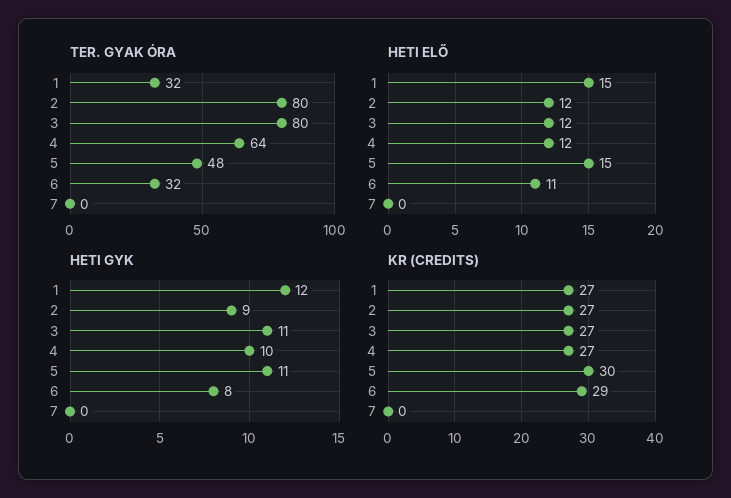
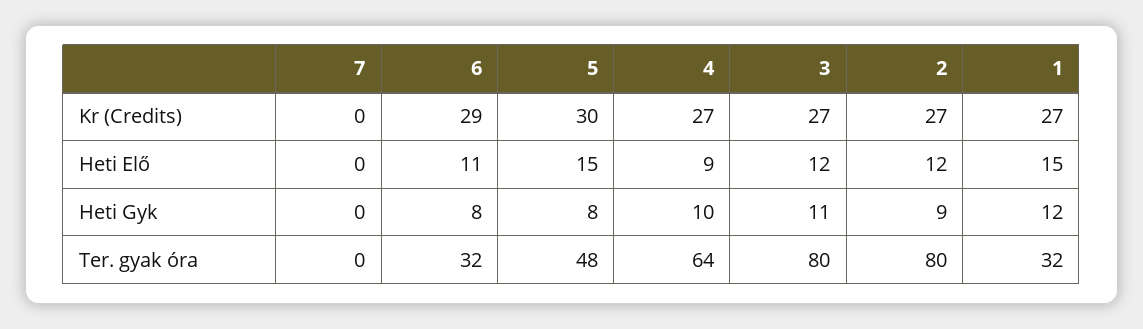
  {
    "TER. GYAK ÓRA": {
      "1": 32,
      "2": 80,
      "3": 80,
      "4": 64,
      "5": 48,
      "6": 32,
      "7": 0
    },
    "HETI ELŐ": {
      "1": 15,
      "2": 12,
      "3": 12,
-     "4": 12,
+     "4": 9,
      "5": 15,
      "6": 11,
      "7": 0
    },
    "HETI GYK": {
      "1": 12,
      "2": 9,
      "3": 11,
      "4": 10,
-     "5": 11,
+     "5": 8,
      "6": 8,
      "7": 0
    },
    "KR (CREDITS)": {
      "1": 27,
      "2": 27,
      "3": 27,
      "4": 27,
      "5": 30,
      "6": 29,
      "7": 0
    }
  }

